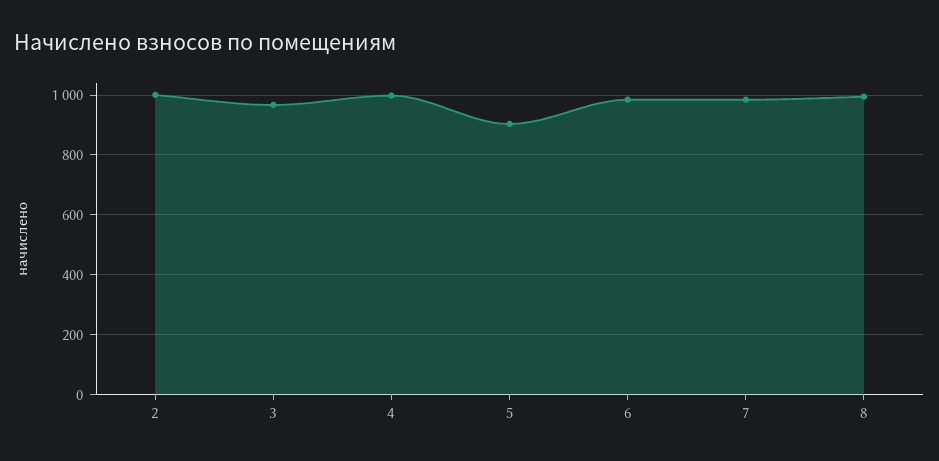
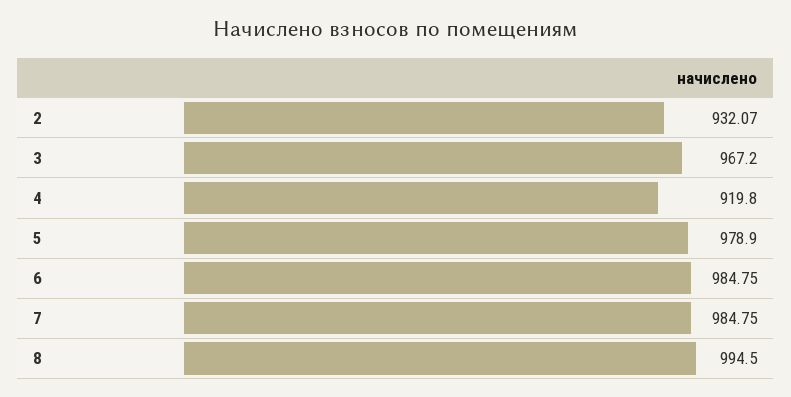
  {
-   "2": 1000,
+   "2": 932.07,
    "3": 967.2,
-   "4": 1000,
+   "4": 919.8,
-   "5": 900,
+   "5": 978.9,
    "6": 984.75,
    "7": 984.75,
    "8": 994.5
  }

